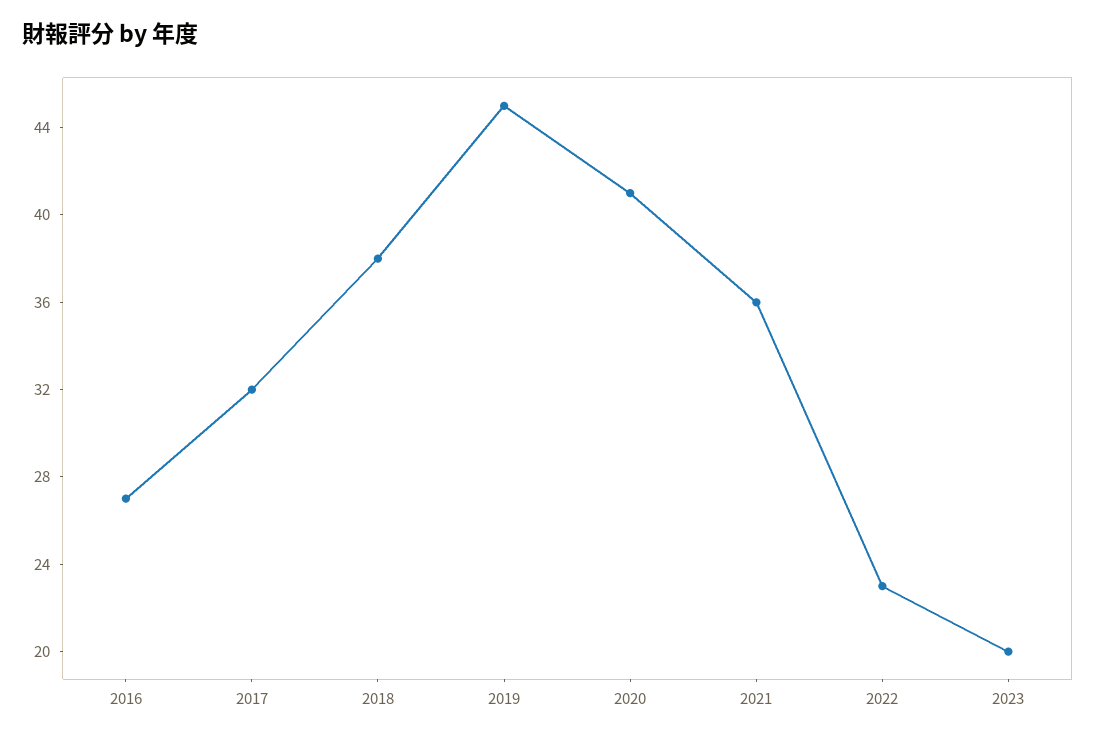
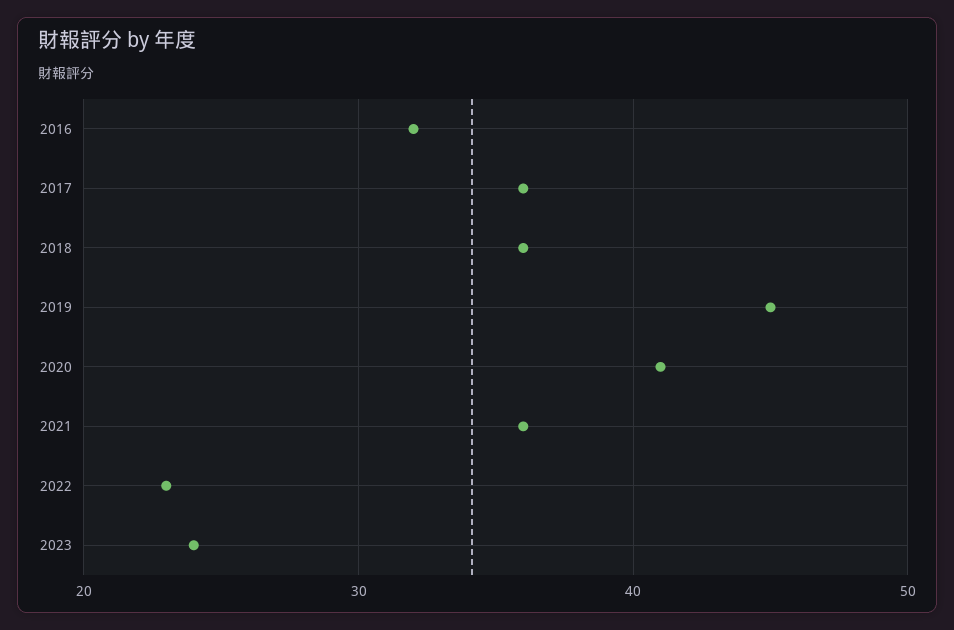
  {
-   "2016": 27,
+   "2016": 32,
-   "2017": 32,
+   "2017": 36,
-   "2018": 38,
+   "2018": 36,
    "2019": 45,
    "2020": 41,
    "2021": 36,
    "2022": 23,
-   "2023": 20
+   "2023": 24
  }

